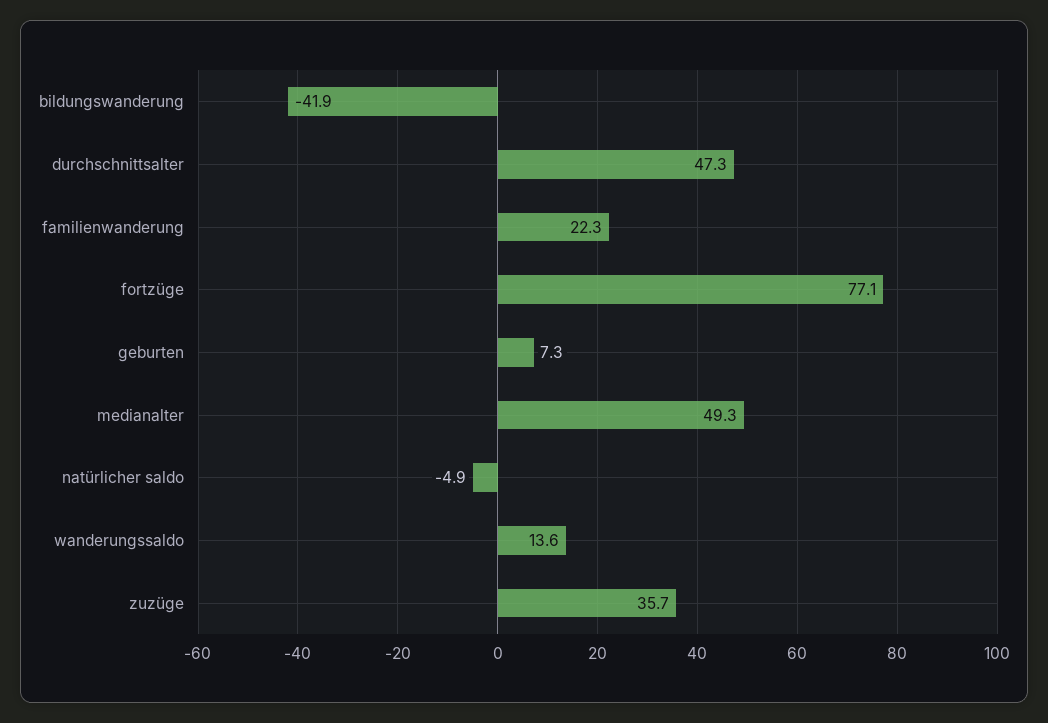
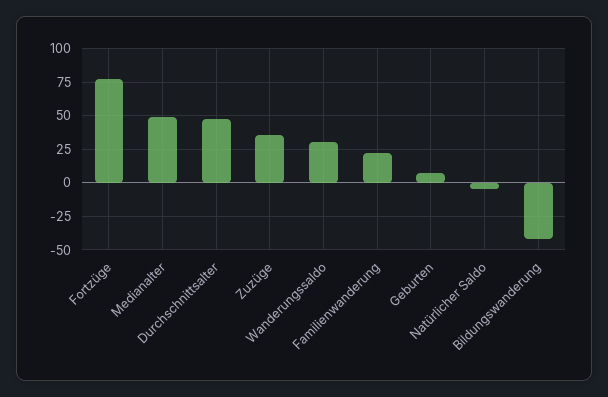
  {
    "bildungswanderung": -41.9,
    "durchschnittsalter": 47.3,
    "familienwanderung": 22.3,
    "fortzüge": 77.1,
    "geburten": 7.3,
    "medianalter": 49.3,
    "natürlicher saldo": -4.9,
-   "wanderungssaldo": 13.6,
+   "wanderungssaldo": 30,
    "zuzüge": 35.7
  }

